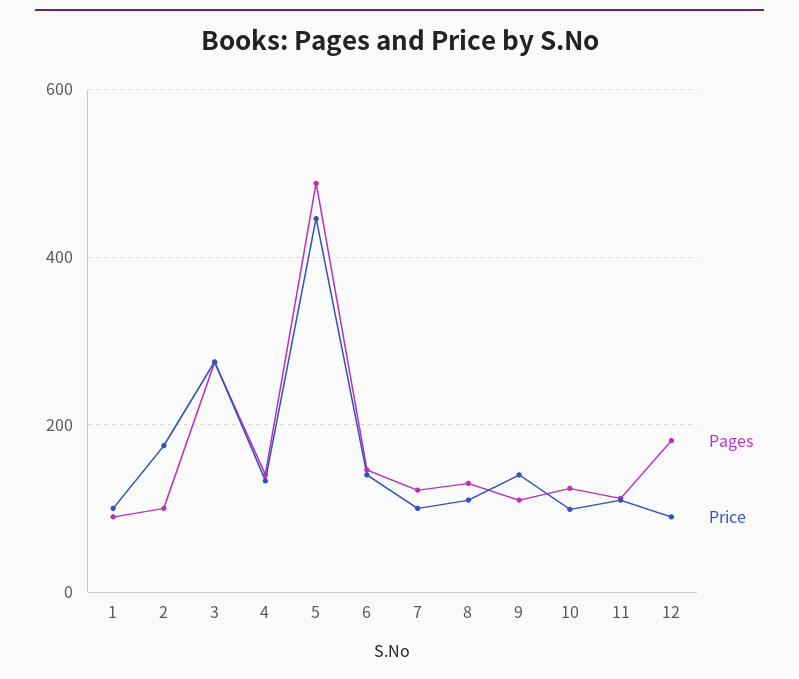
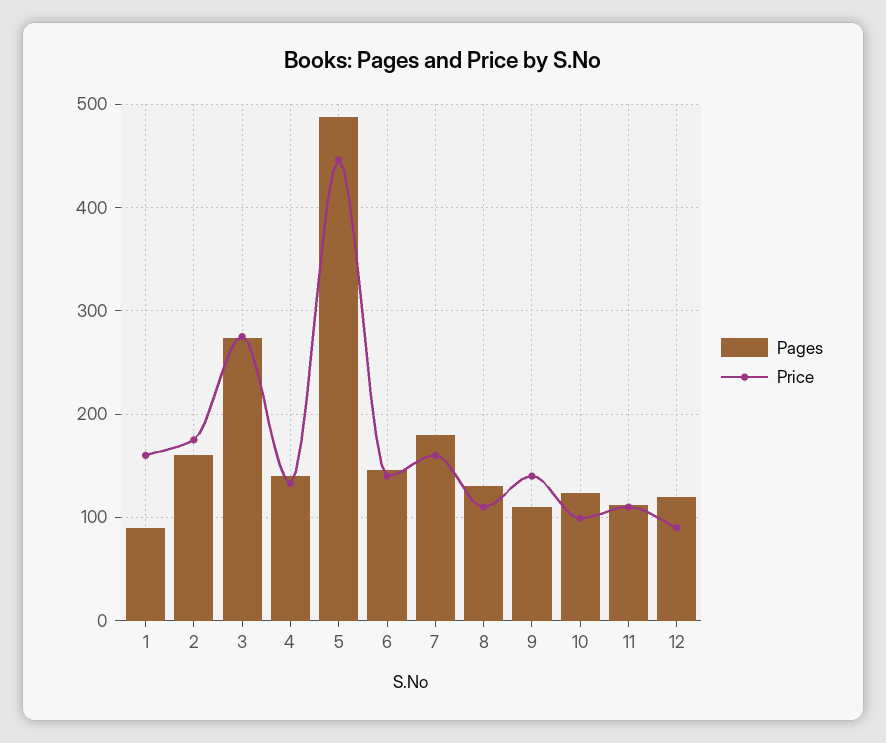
  {
    "Pages": {
      "1": 90,
-     "2": 100,
+     "2": 160,
      "3": 270,
      "4": 140,
      "5": 490,
      "6": 150,
-     "7": 120,
+     "7": 180,
      "8": 130,
      "9": 110,
      "10": 120,
      "11": 110,
-     "12": 180
+     "12": 120
    },
    "Price": {
-     "1": 100,
+     "1": 160,
      "2": 180,
      "3": 280,
      "4": 130,
      "5": 450,
      "6": 140,
-     "7": 100,
+     "7": 160,
      "8": 110,
      "9": 140,
      "10": 100,
      "11": 110,
      "12": 90
    }
  }

